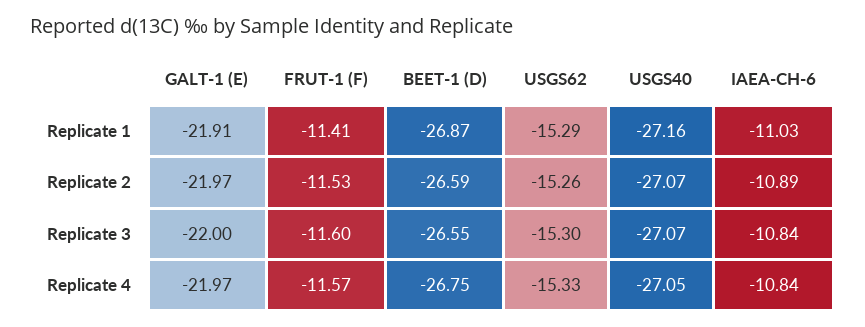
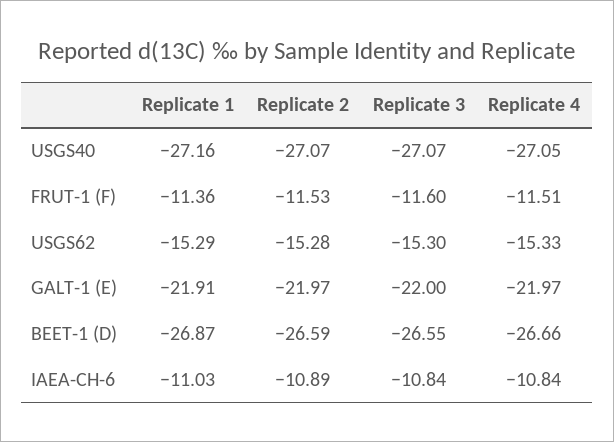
  {
    "GALT-1 (E)": {
      "Replicate 1": -21.91,
      "Replicate 2": -21.97,
      "Replicate 3": -22,
      "Replicate 4": -21.97
    },
    "FRUT-1 (F)": {
-     "Replicate 1": -11.41,
+     "Replicate 1": -11.36,
      "Replicate 2": -11.53,
      "Replicate 3": -11.6,
-     "Replicate 4": -11.57
+     "Replicate 4": -11.51
    },
    "BEET-1 (D)": {
      "Replicate 1": -26.87,
      "Replicate 2": -26.59,
      "Replicate 3": -26.55,
-     "Replicate 4": -26.75
+     "Replicate 4": -26.66
    },
    "USGS62": {
      "Replicate 1": -15.29,
-     "Replicate 2": -15.26,
+     "Replicate 2": -15.28,
      "Replicate 3": -15.3,
      "Replicate 4": -15.33
    },
    "USGS40": {
      "Replicate 1": -27.16,
      "Replicate 2": -27.07,
      "Replicate 3": -27.07,
      "Replicate 4": -27.05
    },
    "IAEA-CH-6": {
      "Replicate 1": -11.03,
      "Replicate 2": -10.89,
      "Replicate 3": -10.84,
      "Replicate 4": -10.84
    }
  }

